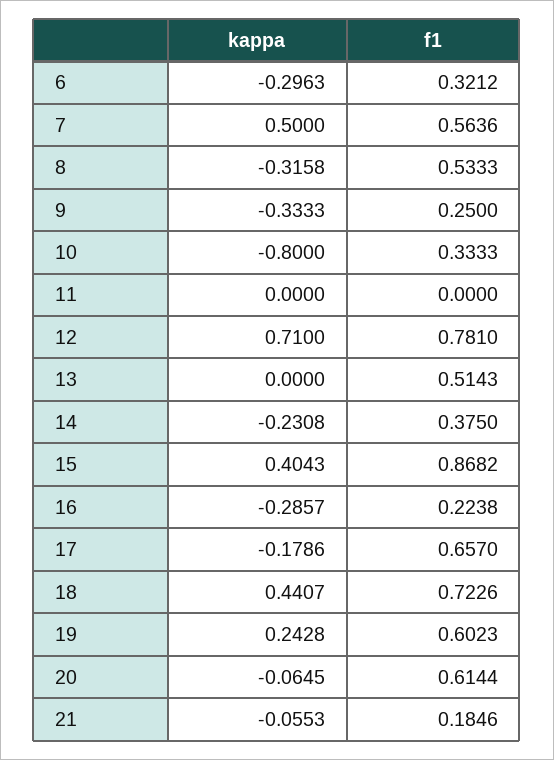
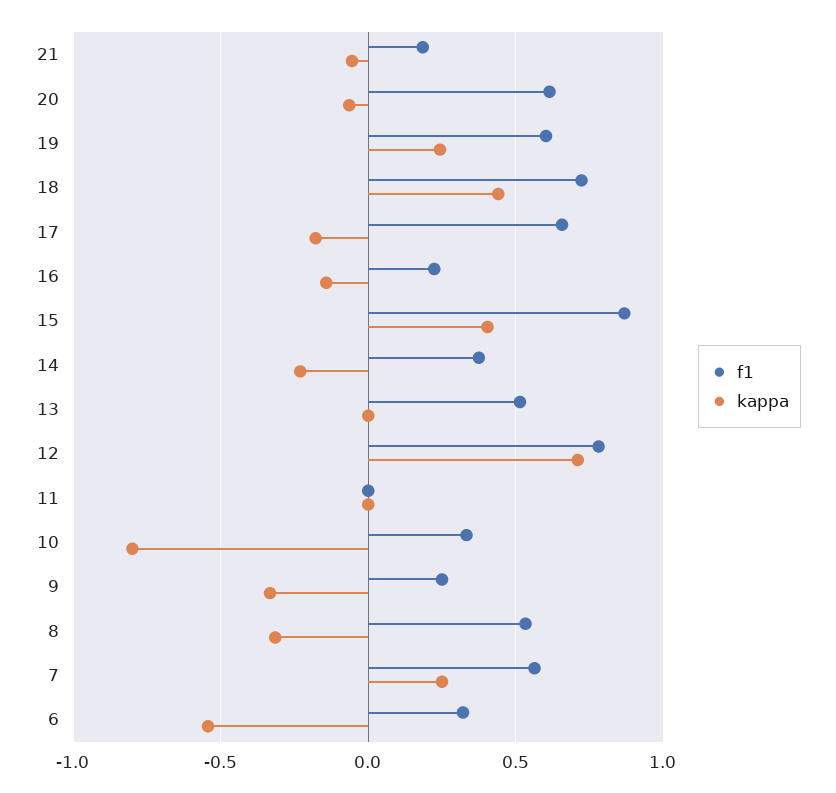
  {
    "kappa": {
-     "6": -0.2963,
+     "6": -0.55,
-     "7": 0.5,
+     "7": 0.25,
      "8": -0.3158,
      "9": -0.3333,
      "10": -0.8,
      "11": 0,
      "12": 0.71,
      "13": 0,
      "14": -0.2308,
      "15": 0.4043,
-     "16": -0.2857,
+     "16": -0.15,
      "17": -0.1786,
      "18": 0.4407,
      "19": 0.2428,
      "20": -0.0645,
      "21": -0.0553
    },
    "f1": {
      "6": 0.3212,
      "7": 0.5636,
      "8": 0.5333,
      "9": 0.25,
      "10": 0.3333,
      "11": 0,
      "12": 0.781,
      "13": 0.5143,
      "14": 0.375,
      "15": 0.8682,
      "16": 0.2238,
      "17": 0.657,
      "18": 0.7226,
      "19": 0.6023,
      "20": 0.6144,
      "21": 0.1846
    }
  }

